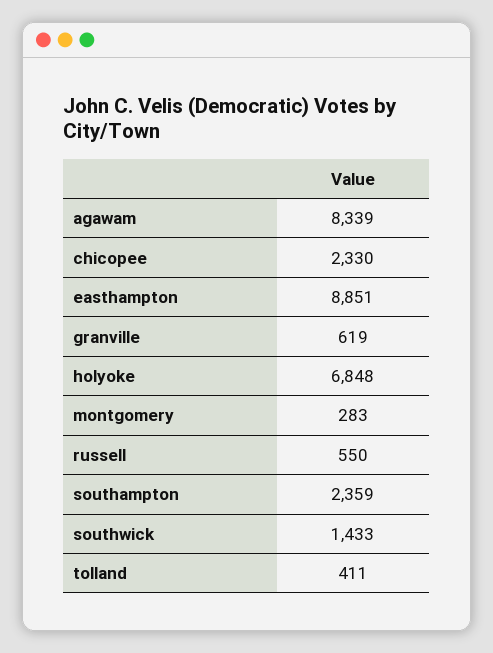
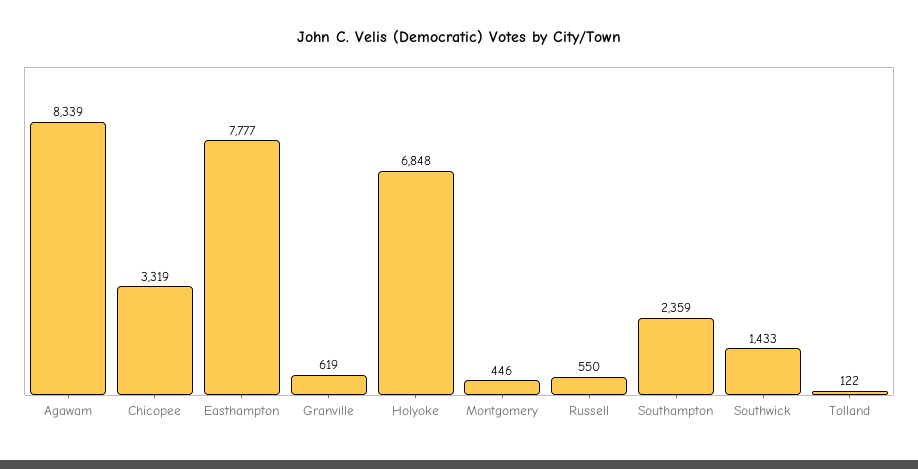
  {
    "agawam": 8339,
-   "chicopee": 2330,
+   "chicopee": 3319,
-   "easthampton": 8851,
+   "easthampton": 7777,
    "granville": 619,
    "holyoke": 6848,
-   "montgomery": 283,
+   "montgomery": 446,
    "russell": 550,
    "southampton": 2359,
    "southwick": 1433,
-   "tolland": 411
+   "tolland": 122
  }

